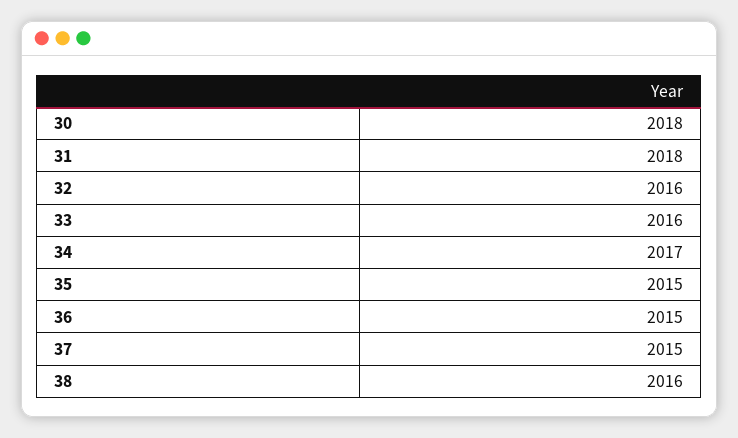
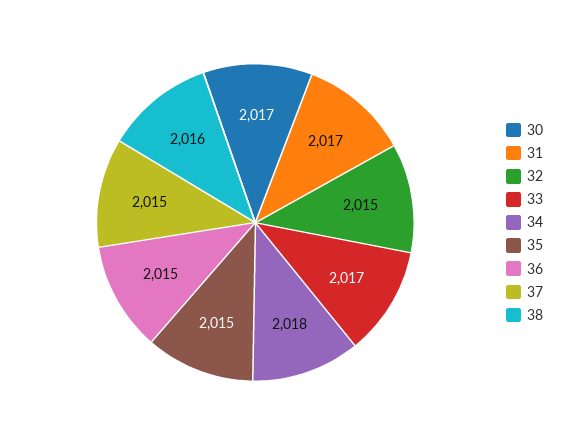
  {
-   "30": 2018,
+   "30": 2017,
-   "31": 2018,
+   "31": 2017,
-   "32": 2016,
+   "32": 2015,
-   "33": 2016,
+   "33": 2017,
-   "34": 2017,
+   "34": 2018,
    "35": 2015,
    "36": 2015,
    "37": 2015,
    "38": 2016
  }

